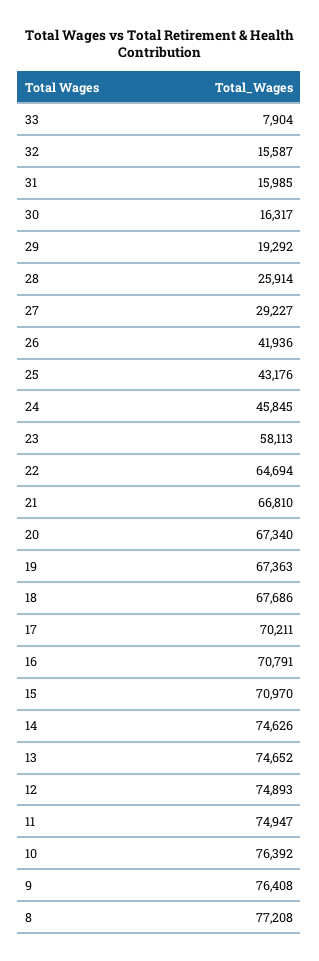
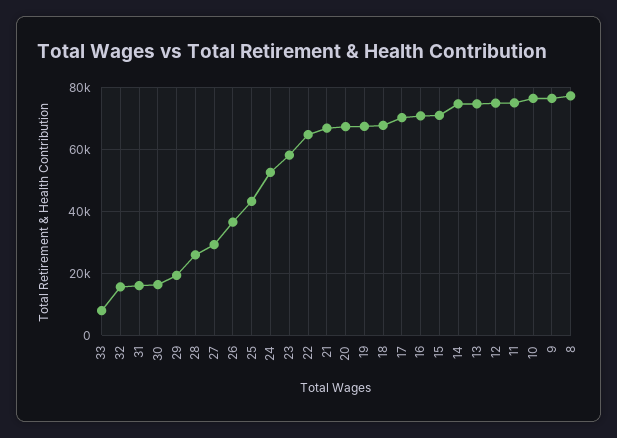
  {
    "33": 7904,
    "32": 15587,
    "31": 15985,
    "30": 16317,
    "29": 19292,
    "28": 25914,
    "27": 29227,
-   "26": 41936,
+   "26": 36000,
    "25": 43176,
-   "24": 45845,
+   "24": 52000,
    "23": 58113,
    "22": 64694,
    "21": 66810,
    "20": 67340,
    "19": 67363,
    "18": 67686,
    "17": 70211,
    "16": 70791,
    "15": 70970,
    "14": 74626,
    "13": 74652,
    "12": 74893,
    "11": 74947,
    "10": 76392,
    "9": 76408,
    "8": 77208
  }

